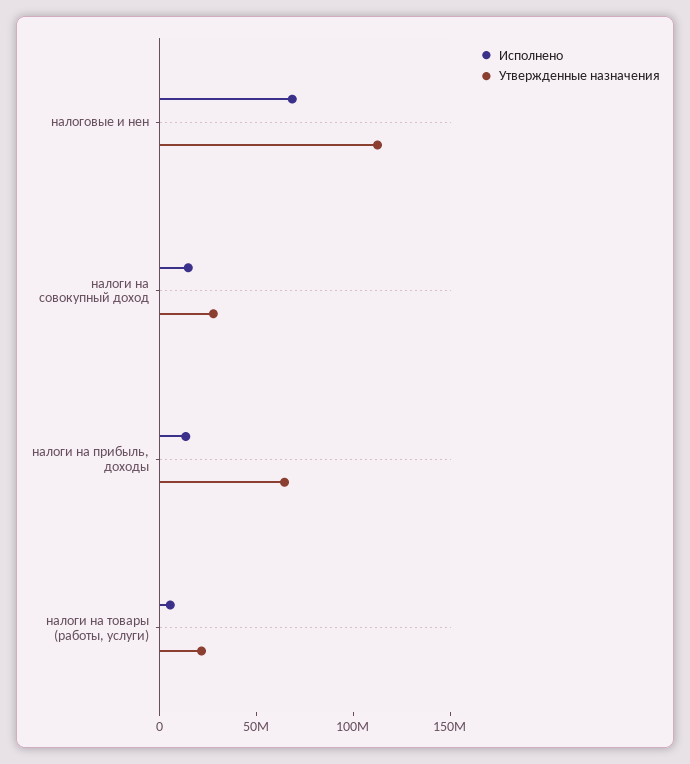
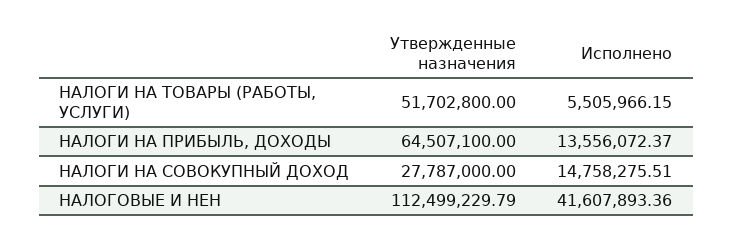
  {
    "Исполнено": {
-     "налоговые и нен": 70000000,
+     "налоговые и нен": 41607893.36,
      "налоги на совокупный доход": 14758275.51,
      "налоги на прибыль, доходы": 13556072.37,
      "налоги на товары (работы, услуги)": 5505966.15
    },
    "Утвержденные назначения": {
      "налоговые и нен": 112499229.79,
      "налоги на совокупный доход": 27787000,
      "налоги на прибыль, доходы": 64507100,
-     "налоги на товары (работы, услуги)": 20000000
+     "налоги на товары (работы, услуги)": 51702800
    }
  }

